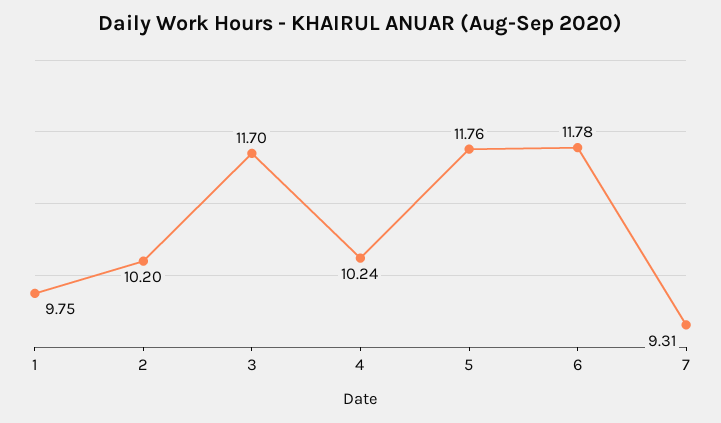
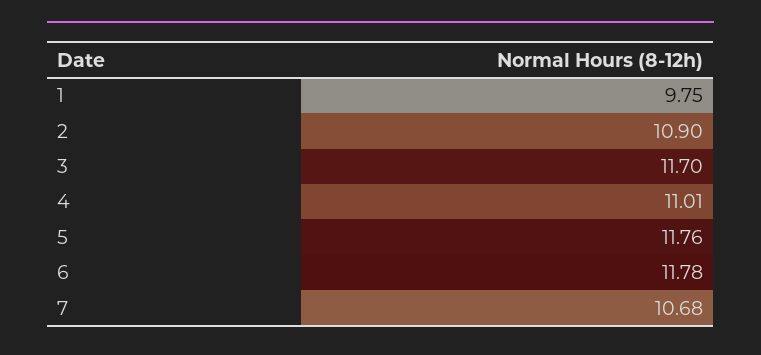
  {
    "1": 9.75,
-   "2": 10.2,
+   "2": 10.9,
    "3": 11.7,
-   "4": 10.24,
+   "4": 11.01,
    "5": 11.76,
    "6": 11.78,
-   "7": 9.31
+   "7": 10.68
  }

